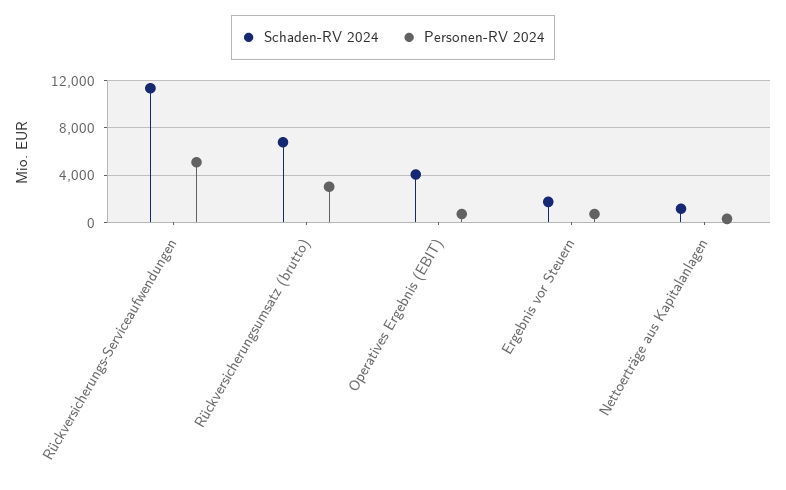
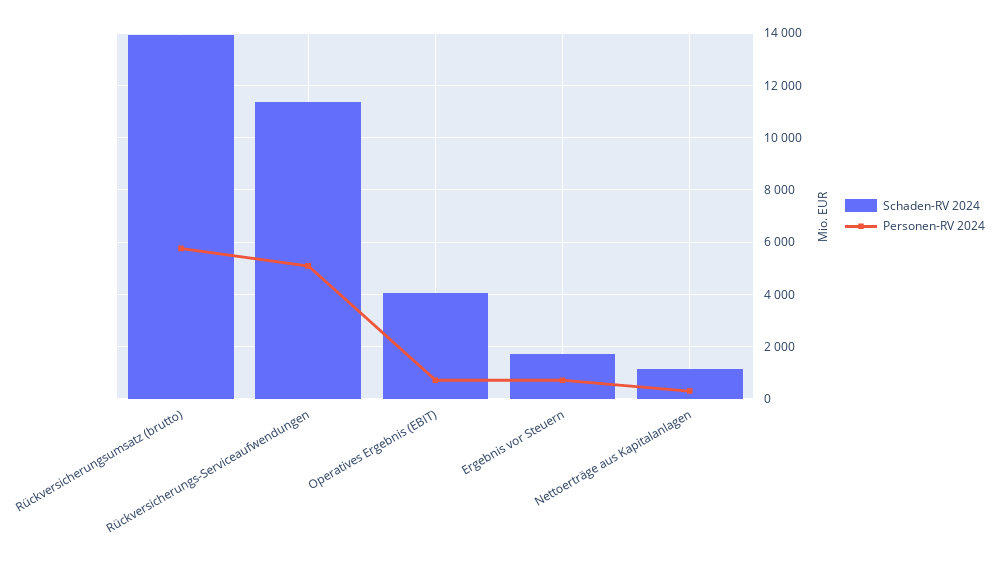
  {
    "Schaden-RV 2024": {
      "Rückversicherungs-Serviceaufwendungen": 11250,
-     "Rückversicherungsumsatz (brutto)": 7000,
+     "Rückversicherungsumsatz (brutto)": 14000,
      "Operatives Ergebnis (EBIT)": 4000,
      "Ergebnis vor Steuern": 1750,
      "Nettoerträge aus Kapitalanlagen": 1250
    },
    "Personen-RV 2024": {
      "Rückversicherungs-Serviceaufwendungen": 5000,
-     "Rückversicherungsumsatz (brutto)": 3000,
+     "Rückversicherungsumsatz (brutto)": 5750,
      "Operatives Ergebnis (EBIT)": 750,
      "Ergebnis vor Steuern": 750,
      "Nettoerträge aus Kapitalanlagen": 250
    }
  }

